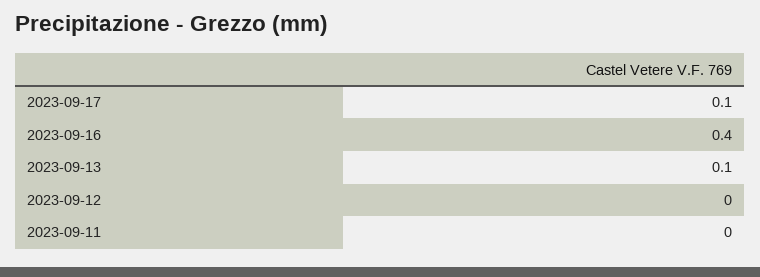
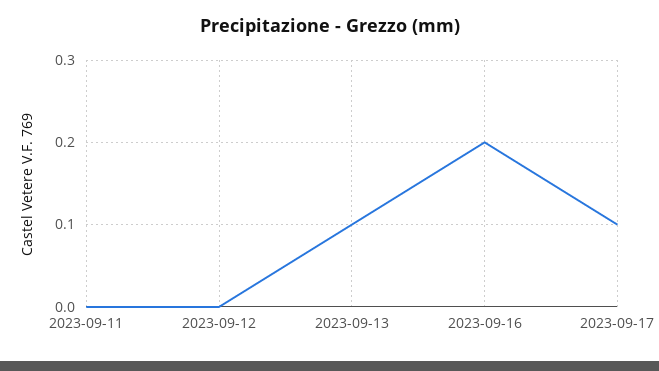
  {
    "2023-09-17": 0.1,
-   "2023-09-16": 0.4,
+   "2023-09-16": 0.2,
    "2023-09-13": 0.1,
    "2023-09-12": 0,
    "2023-09-11": 0
  }

